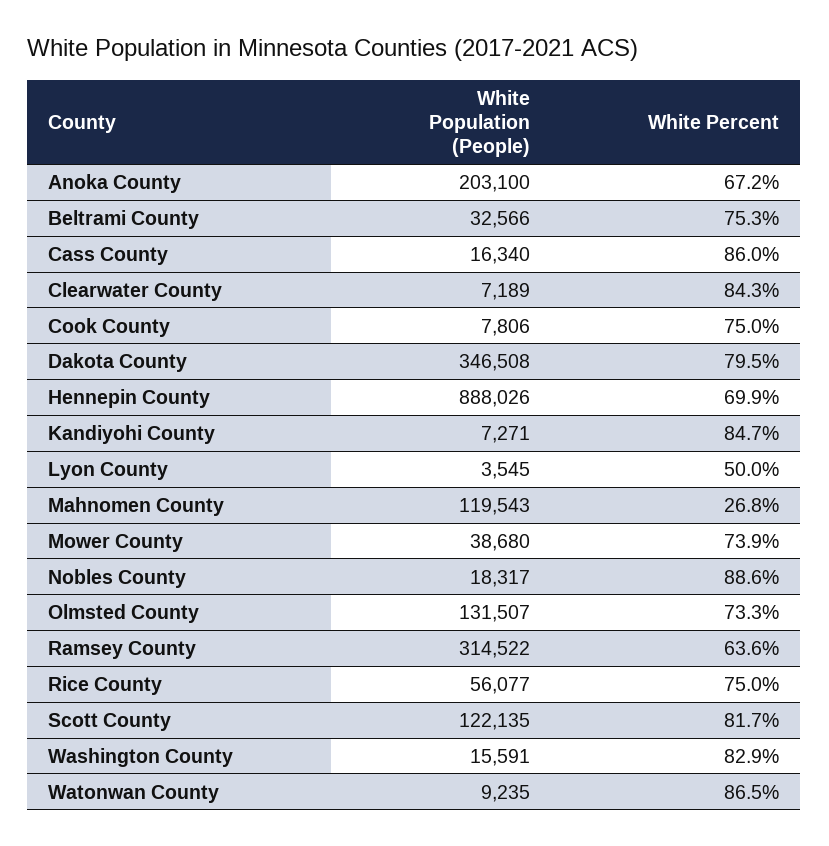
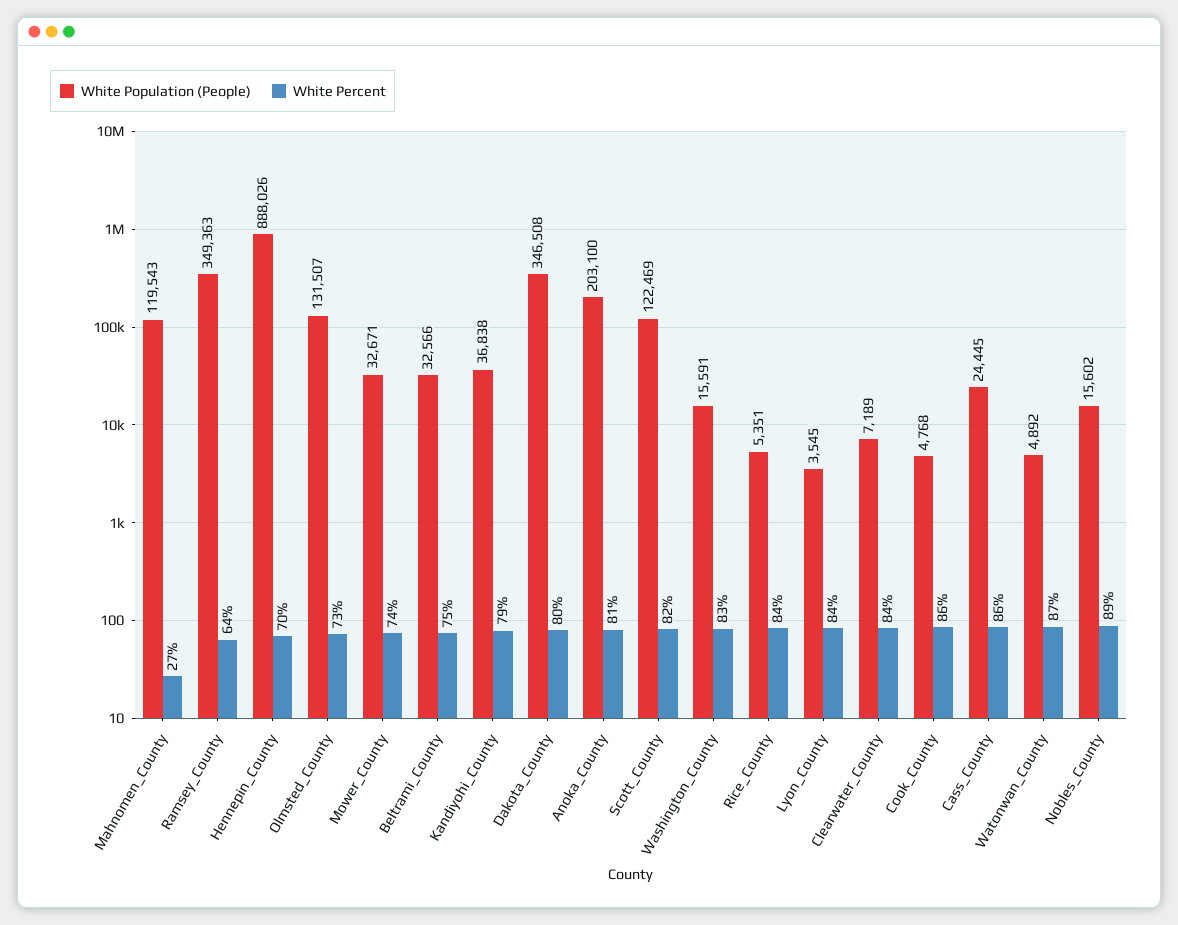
  {
    "White Population (People)": {
      "Anoka County": 203100,
      "Beltrami County": 32566,
-     "Cass County": 16340,
+     "Cass County": 24445,
      "Clearwater County": 7189,
-     "Cook County": 7806,
+     "Cook County": 4768,
      "Dakota County": 346508,
      "Hennepin County": 888026,
-     "Kandiyohi County": 7271,
+     "Kandiyohi County": 36838,
      "Lyon County": 3545,
      "Mahnomen County": 119543,
-     "Mower County": 38680,
+     "Mower County": 32671,
-     "Nobles County": 18317,
+     "Nobles County": 15602,
      "Olmsted County": 131507,
-     "Ramsey County": 314522,
+     "Ramsey County": 349363,
-     "Rice County": 56077,
+     "Rice County": 5351,
-     "Scott County": 122135,
+     "Scott County": 122469,
      "Washington County": 15591,
-     "Watonwan County": 9235
+     "Watonwan County": 4892
    },
    "White Percent": {
-     "Anoka County": 67.2,
+     "Anoka County": 81,
      "Beltrami County": 75.3,
      "Cass County": 86,
      "Clearwater County": 84.3,
-     "Cook County": 75,
+     "Cook County": 86,
      "Dakota County": 79.5,
      "Hennepin County": 69.9,
-     "Kandiyohi County": 84.7,
+     "Kandiyohi County": 79,
-     "Lyon County": 50,
+     "Lyon County": 84,
      "Mahnomen County": 26.8,
      "Mower County": 73.9,
      "Nobles County": 88.6,
      "Olmsted County": 73.3,
      "Ramsey County": 63.6,
-     "Rice County": 75,
+     "Rice County": 84,
      "Scott County": 81.7,
      "Washington County": 82.9,
      "Watonwan County": 86.5
    }
  }

